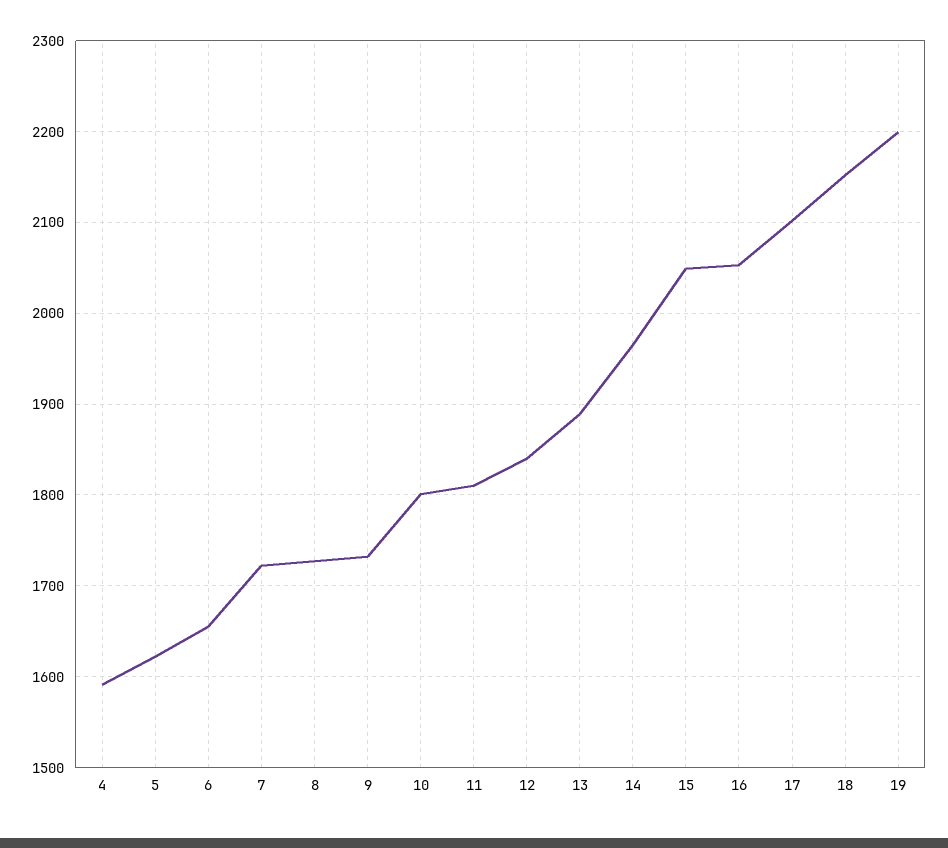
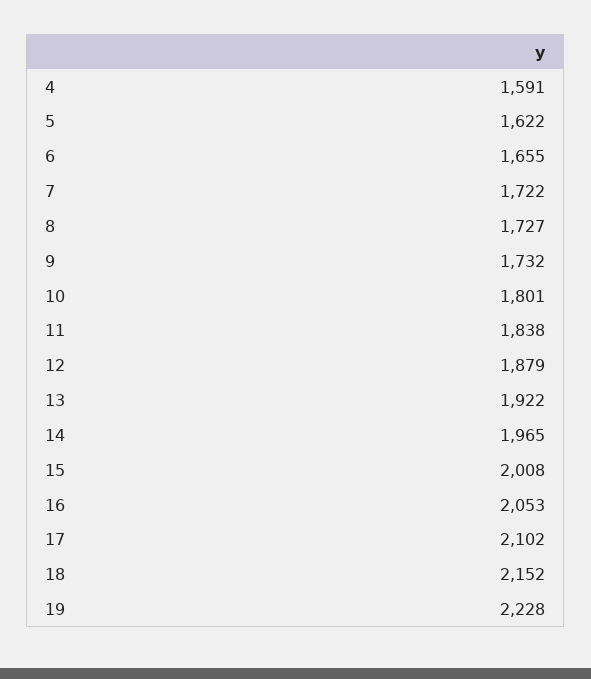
  {
    "4": 1591,
    "5": 1622,
    "6": 1655,
    "7": 1722,
    "8": 1727,
    "9": 1732,
    "10": 1801,
-   "11": 1810,
+   "11": 1838,
-   "12": 1840,
+   "12": 1879,
-   "13": 1890,
+   "13": 1922,
    "14": 1965,
-   "15": 2050,
+   "15": 2008,
    "16": 2053,
    "17": 2102,
    "18": 2152,
-   "19": 2200
+   "19": 2228
  }

